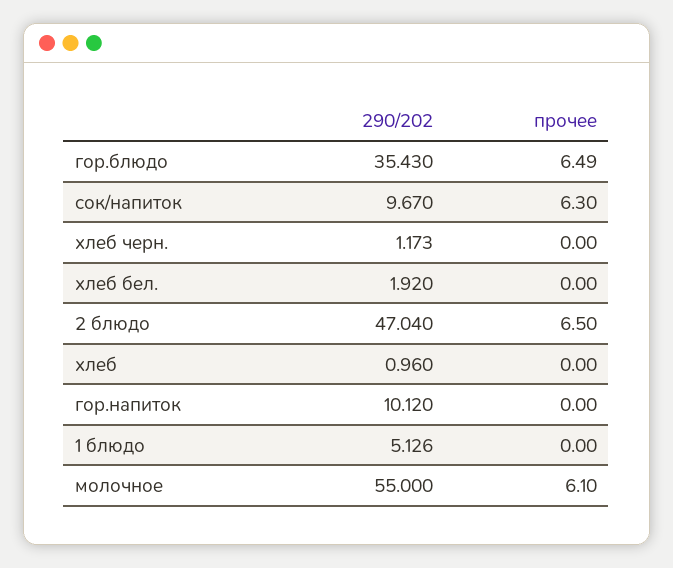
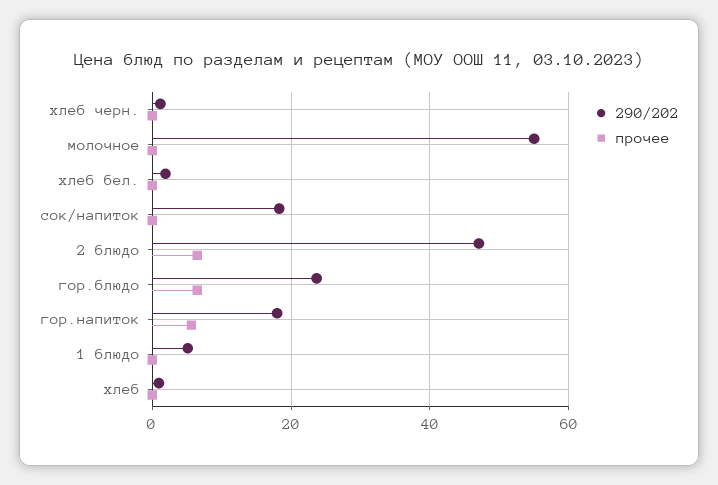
  {
    "290/202": {
-     "гор.блюдо": 35.43,
+     "гор.блюдо": 24,
-     "сок/напиток": 9.67,
+     "сок/напиток": 18,
      "хлеб черн.": 1.173,
      "хлеб бел.": 1.92,
      "2 блюдо": 47.04,
      "хлеб": 0.96,
-     "гор.напиток": 10.12,
+     "гор.напиток": 18,
      "1 блюдо": 5.126,
      "молочное": 55
    },
    "прочее": {
      "гор.блюдо": 6.49,
-     "сок/напиток": 6.3,
+     "сок/напиток": 0,
      "хлеб черн.": 0,
      "хлеб бел.": 0,
      "2 блюдо": 6.5,
      "хлеб": 0,
-     "гор.напиток": 0,
+     "гор.напиток": 6,
      "1 блюдо": 0,
-     "молочное": 6.1
+     "молочное": 0
    }
  }

